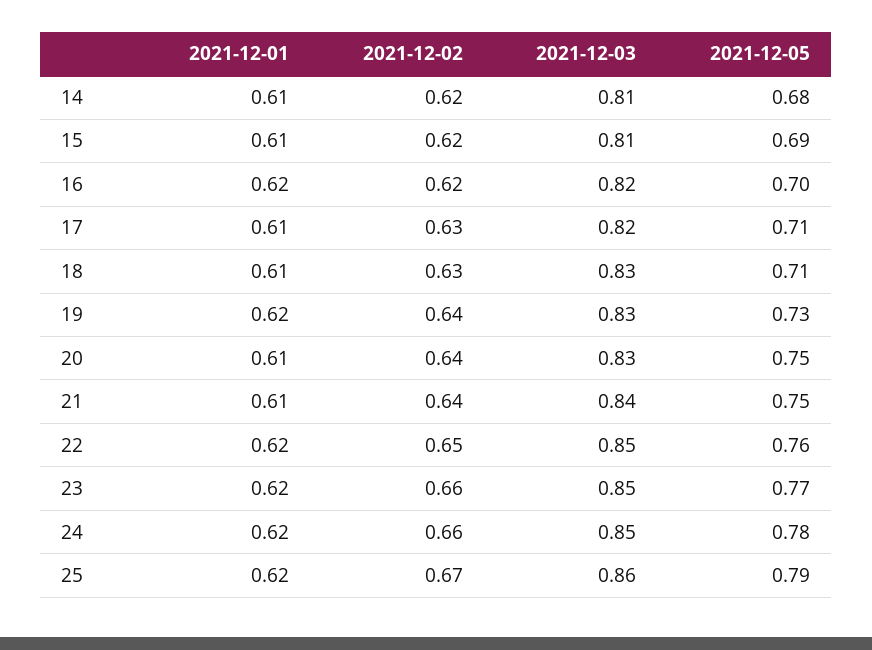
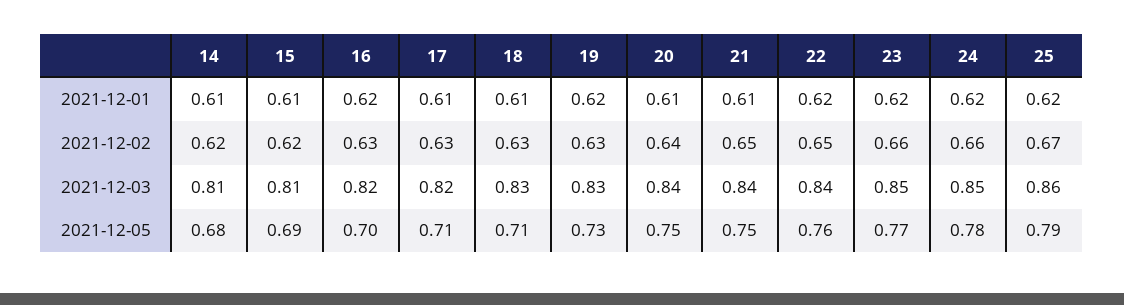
  {
    "2021-12-01": {
      "14": 0.61,
      "15": 0.61,
      "16": 0.62,
      "17": 0.61,
      "18": 0.61,
      "19": 0.62,
      "20": 0.61,
      "21": 0.61,
      "22": 0.62,
      "23": 0.62,
      "24": 0.62,
      "25": 0.62
    },
    "2021-12-02": {
      "14": 0.62,
      "15": 0.62,
-     "16": 0.62,
+     "16": 0.63,
      "17": 0.63,
      "18": 0.63,
-     "19": 0.64,
+     "19": 0.63,
      "20": 0.64,
-     "21": 0.64,
+     "21": 0.65,
      "22": 0.65,
      "23": 0.66,
      "24": 0.66,
      "25": 0.67
    },
    "2021-12-03": {
      "14": 0.81,
      "15": 0.81,
      "16": 0.82,
      "17": 0.82,
      "18": 0.83,
      "19": 0.83,
-     "20": 0.83,
+     "20": 0.84,
      "21": 0.84,
-     "22": 0.85,
+     "22": 0.84,
      "23": 0.85,
      "24": 0.85,
      "25": 0.86
    },
    "2021-12-05": {
      "14": 0.68,
      "15": 0.69,
      "16": 0.7,
      "17": 0.71,
      "18": 0.71,
      "19": 0.73,
      "20": 0.75,
      "21": 0.75,
      "22": 0.76,
      "23": 0.77,
      "24": 0.78,
      "25": 0.79
    }
  }

